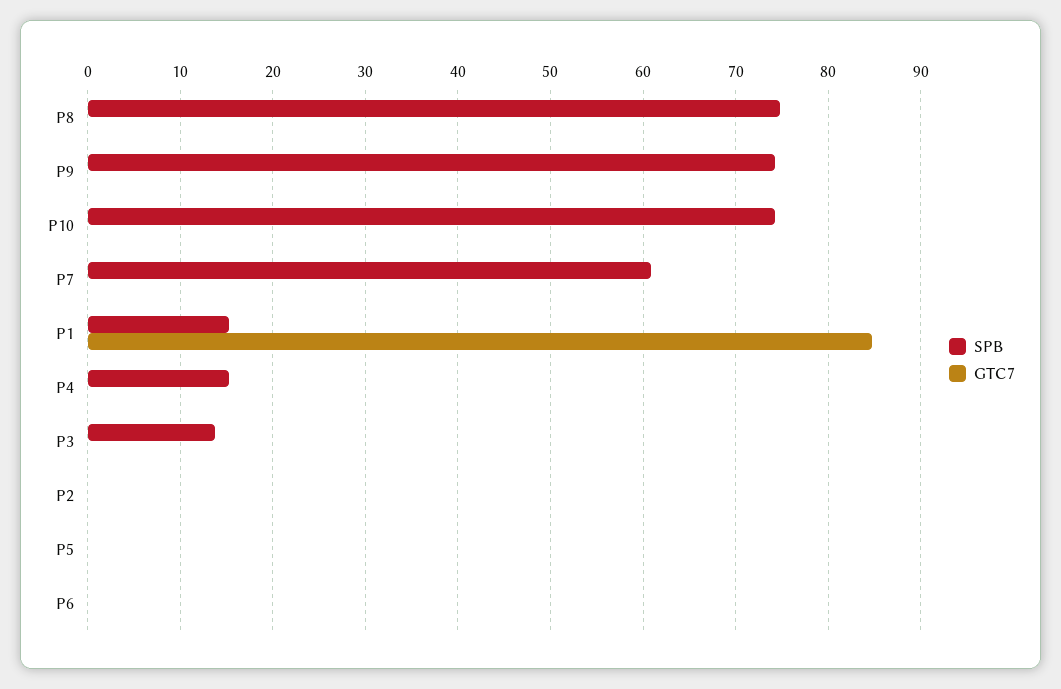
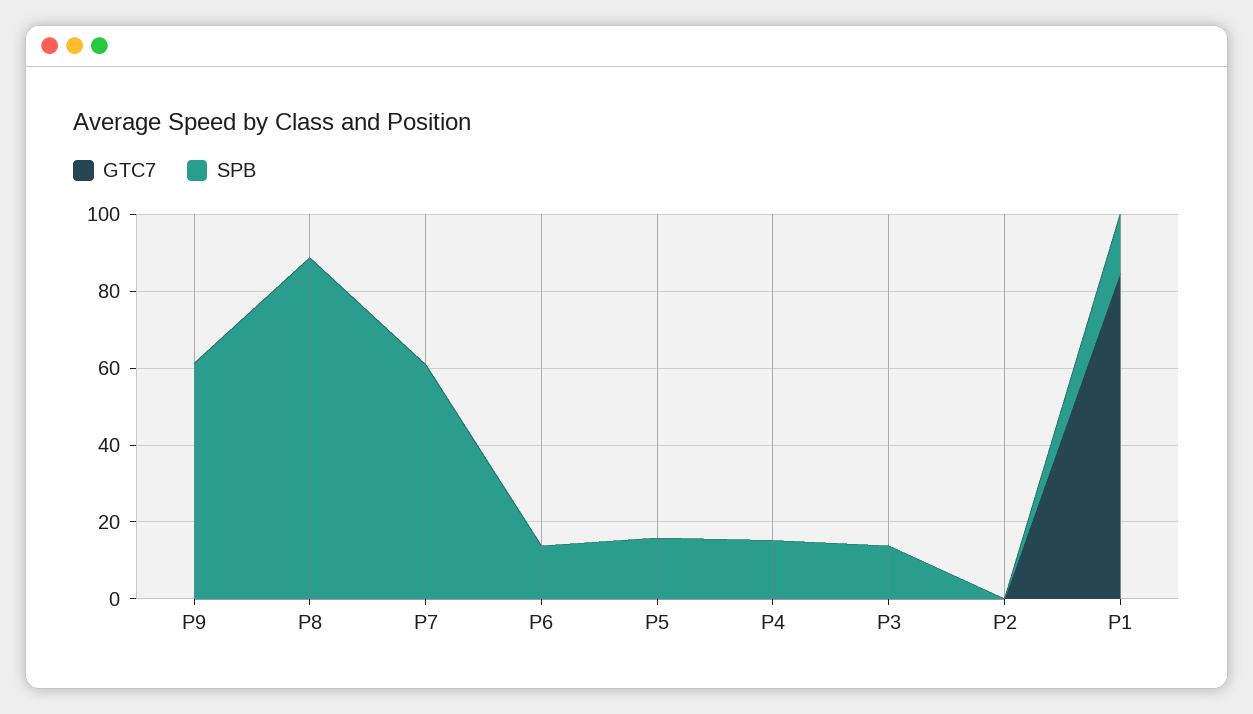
  {
    "SPB": {
-     "P8": 75,
+     "P8": 90,
-     "P9": 74,
+     "P9": 60,
-     "P10": 74,
      "P7": 61,
      "P1": 15,
      "P4": 15,
      "P3": 14,
      "P2": 0,
-     "P5": 0,
+     "P5": 15,
-     "P6": 0
+     "P6": 15
    },
    "GTC7": {
      "P8": 0,
      "P9": 0,
-     "P10": 0,
      "P7": 0,
      "P1": 85,
      "P4": 0,
      "P3": 0,
      "P2": 0,
      "P5": 0,
      "P6": 0
    }
  }

